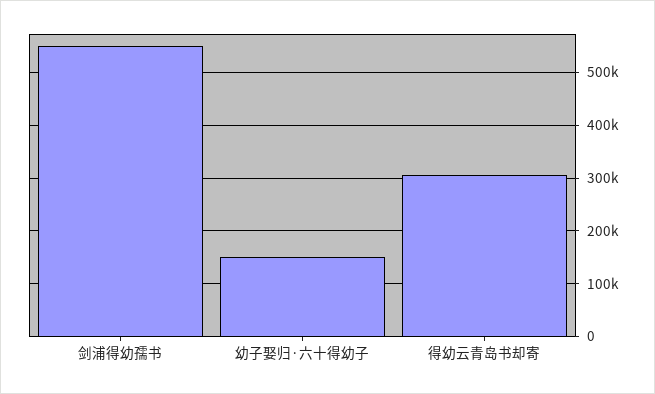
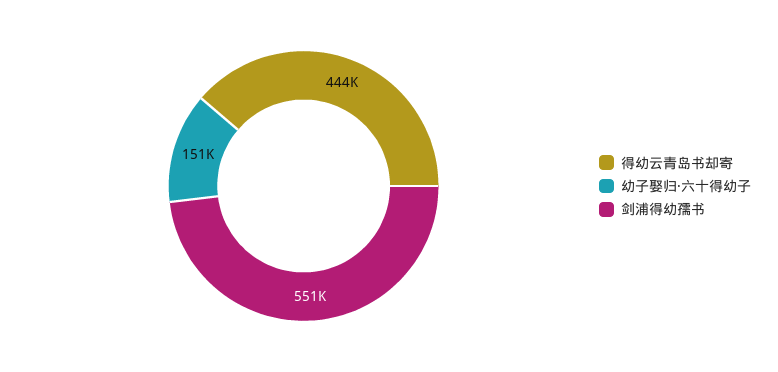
  {
    "剑浦得幼孺书": 551000,
    "幼子娶归·六十得幼子": 151000,
-   "得幼云青岛书却寄": 300000
+   "得幼云青岛书却寄": 444000
  }

